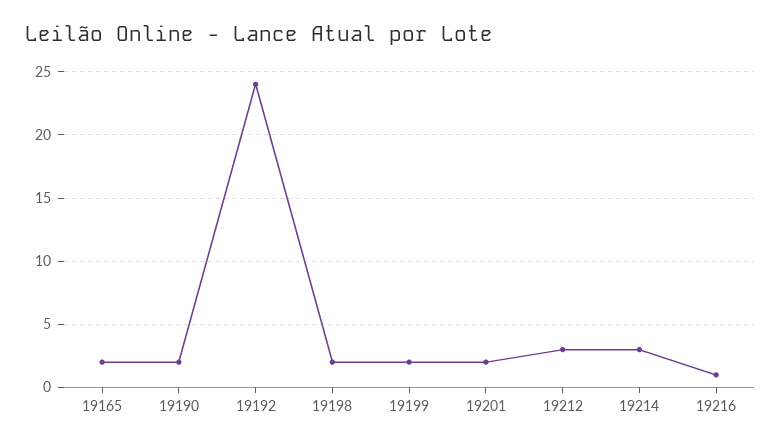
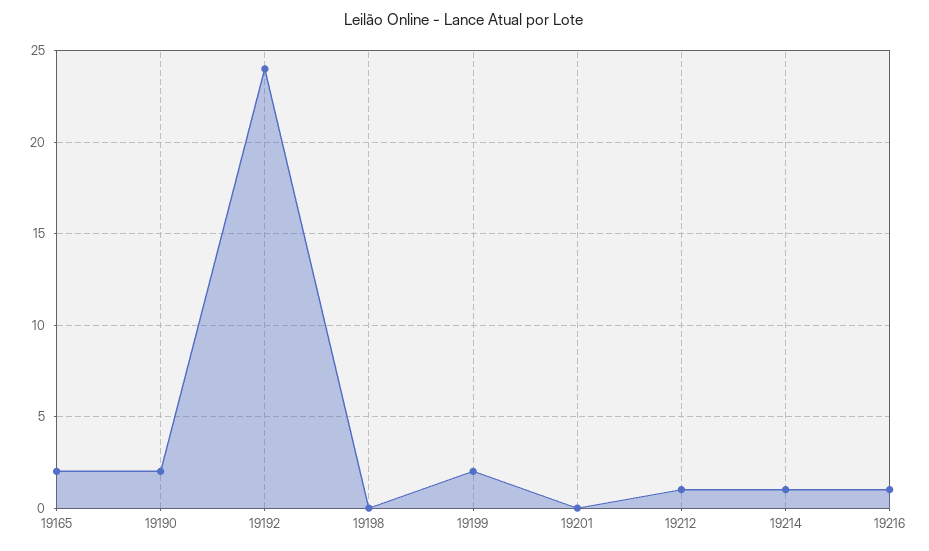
  {
    "19165": 2,
    "19190": 2,
    "19192": 24,
-   "19198": 2,
+   "19198": 0,
    "19199": 2,
-   "19201": 2,
+   "19201": 0,
-   "19212": 3,
+   "19212": 1,
-   "19214": 3,
+   "19214": 1,
    "19216": 1
  }

